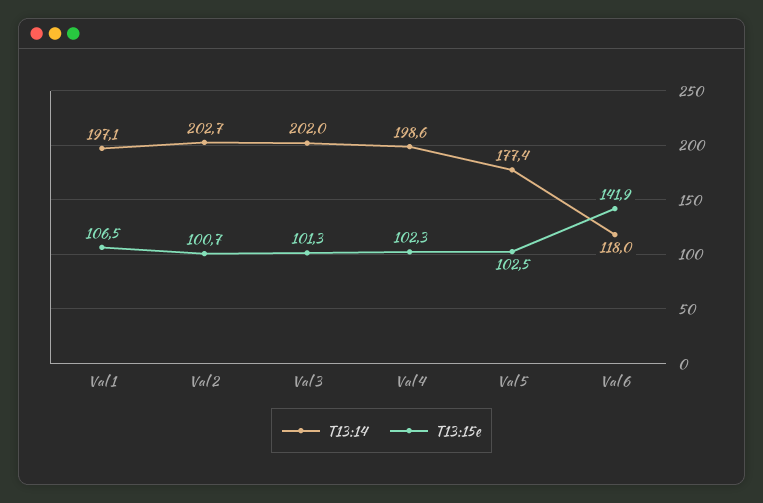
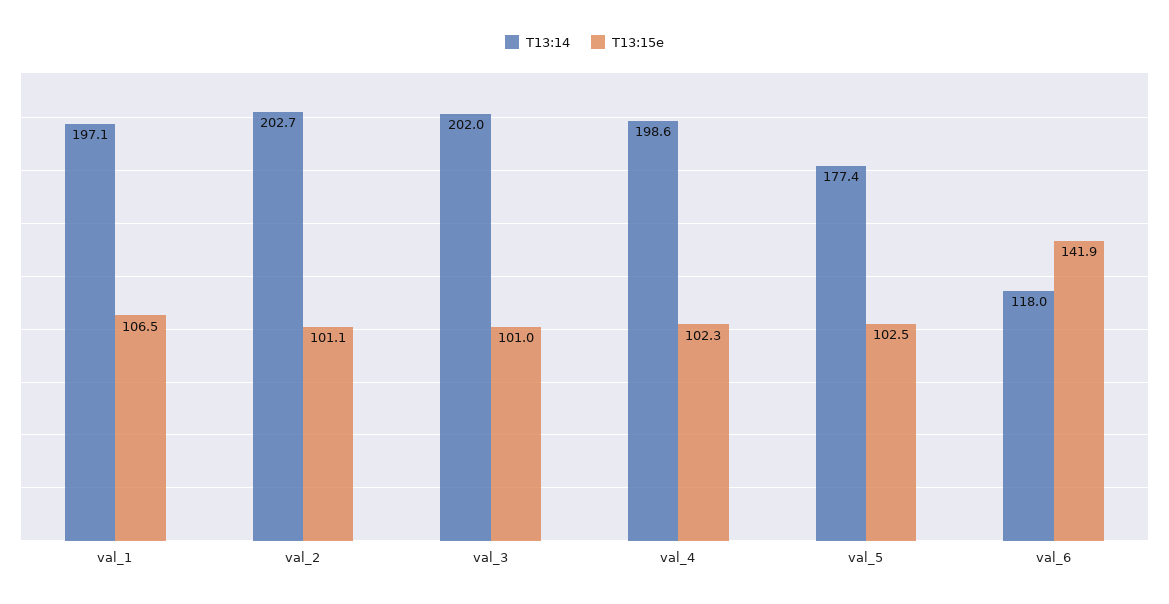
  {
    "T13:14": {
      "Val 1": 197.1,
      "Val 2": 202.7,
      "Val 3": 202,
      "Val 4": 198.6,
      "Val 5": 177.4,
      "Val 6": 118
    },
    "T13:15e": {
      "Val 1": 106.5,
-     "Val 2": 100.7,
+     "Val 2": 101.1,
-     "Val 3": 101.3,
+     "Val 3": 101,
      "Val 4": 102.3,
      "Val 5": 102.5,
      "Val 6": 141.9
    }
  }

